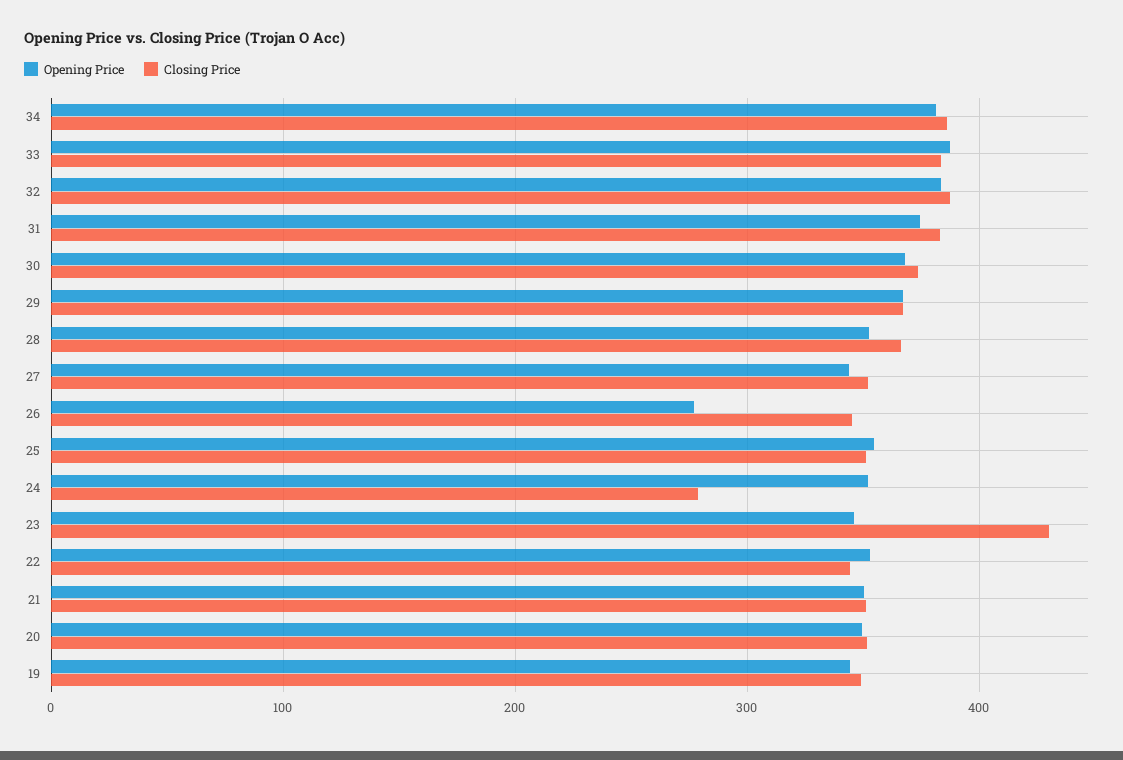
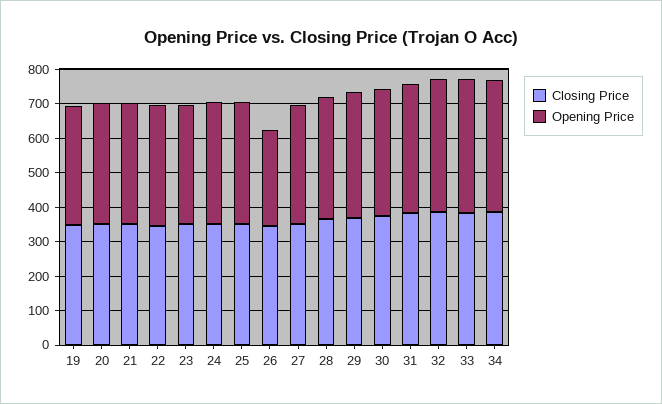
  {
    "Opening Price": {
      "34": 380,
      "33": 390,
      "32": 380,
      "31": 370,
      "30": 370,
      "29": 370,
      "28": 350,
      "27": 340,
      "26": 280,
      "25": 350,
      "24": 350,
      "23": 350,
      "22": 350,
      "21": 350,
      "20": 350,
      "19": 340
    },
    "Closing Price": {
      "34": 390,
      "33": 380,
      "32": 390,
      "31": 380,
      "30": 370,
      "29": 370,
      "28": 370,
      "27": 350,
      "26": 350,
      "25": 350,
-     "24": 280,
+     "24": 350,
-     "23": 430,
+     "23": 350,
      "22": 340,
      "21": 350,
      "20": 350,
      "19": 350
    }
  }

